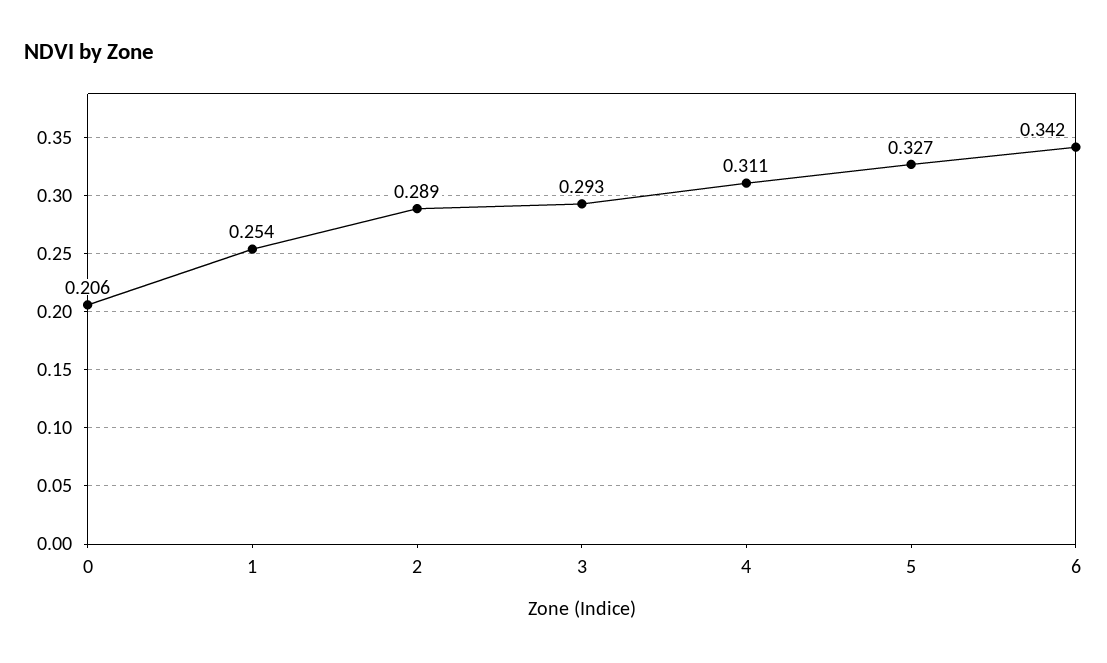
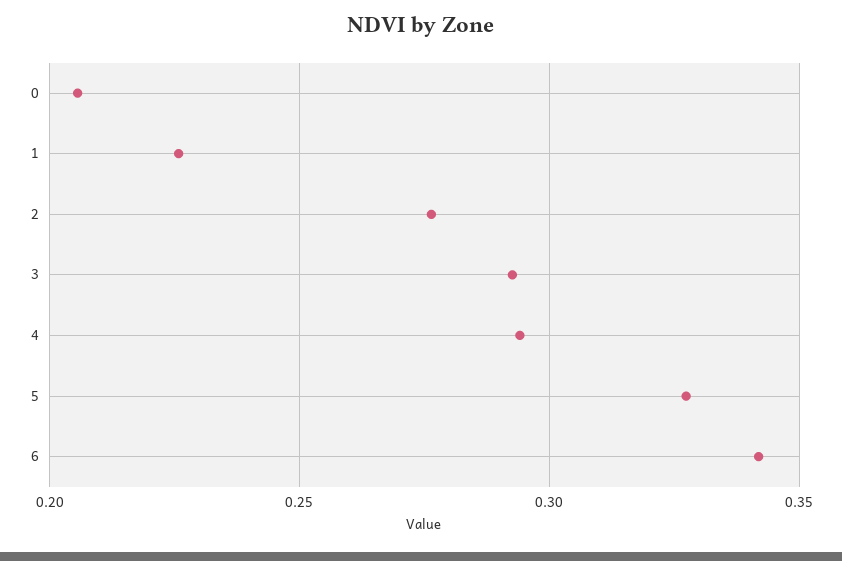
  {
    "0": 0.206,
-   "1": 0.254,
+   "1": 0.225,
-   "2": 0.289,
+   "2": 0.275,
    "3": 0.293,
-   "4": 0.311,
+   "4": 0.295,
    "5": 0.327,
    "6": 0.342
  }

